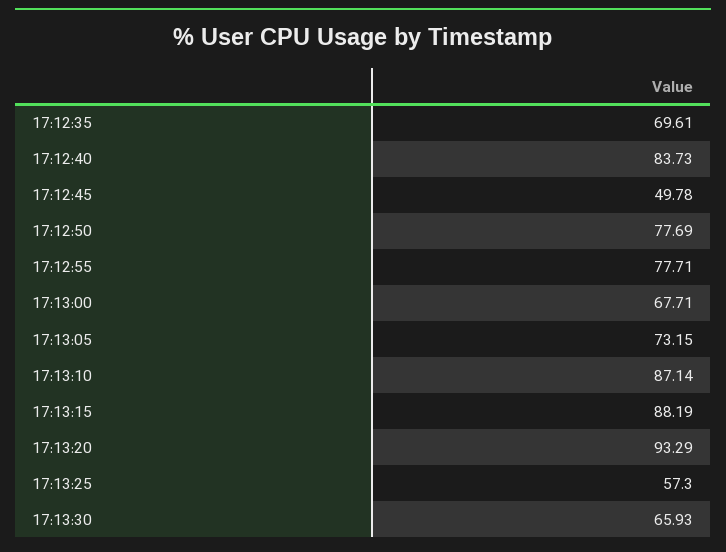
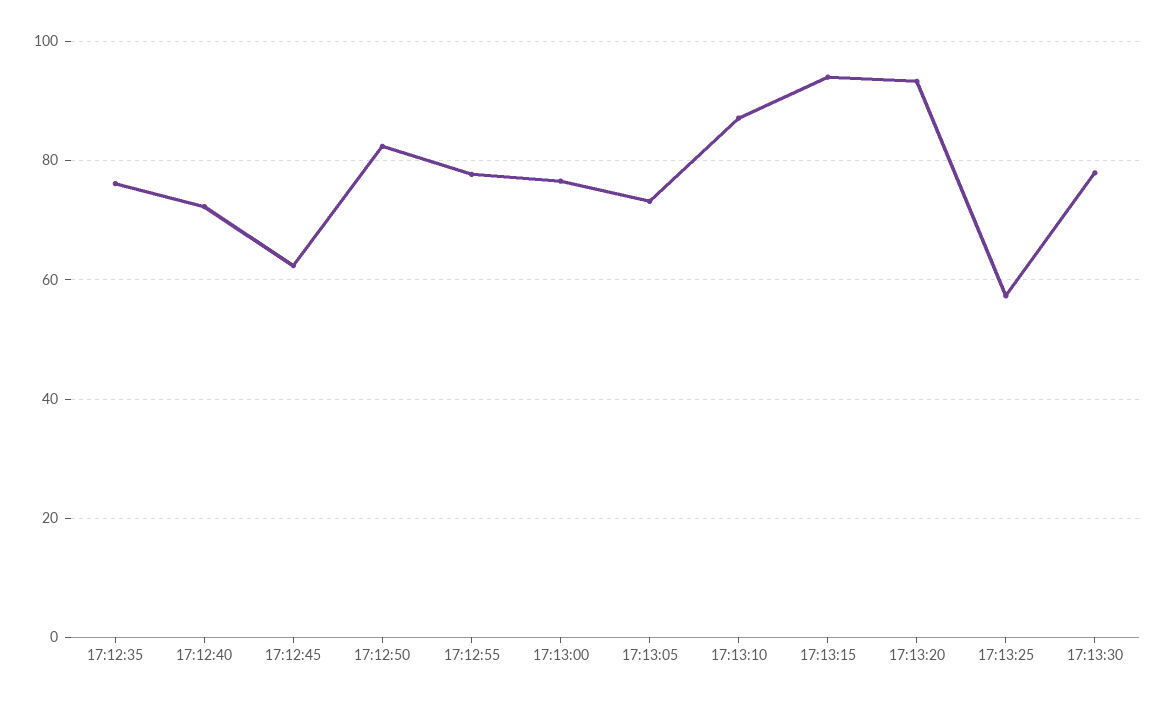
  {
-   "17:12:35": 69.61,
+   "17:12:35": 76,
-   "17:12:40": 83.73,
+   "17:12:40": 72,
-   "17:12:45": 49.78,
+   "17:12:45": 62,
-   "17:12:50": 77.69,
+   "17:12:50": 82,
    "17:12:55": 77.71,
-   "17:13:00": 67.71,
+   "17:13:00": 76,
    "17:13:05": 73.15,
    "17:13:10": 87.14,
-   "17:13:15": 88.19,
+   "17:13:15": 94,
    "17:13:20": 93.29,
    "17:13:25": 57.3,
-   "17:13:30": 65.93
+   "17:13:30": 78
  }

